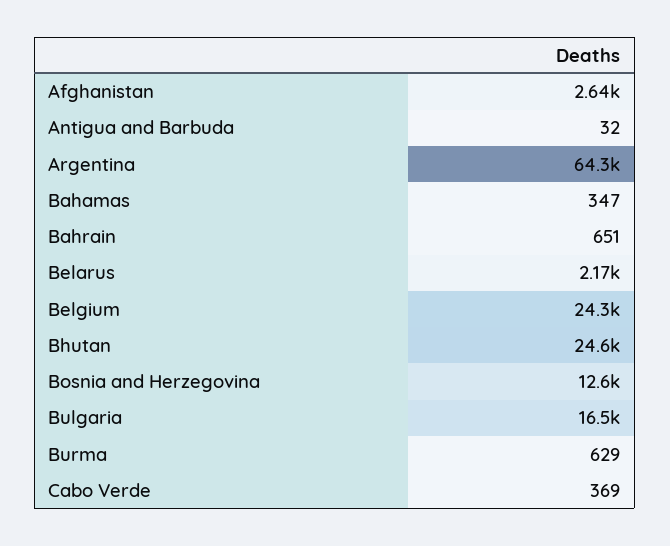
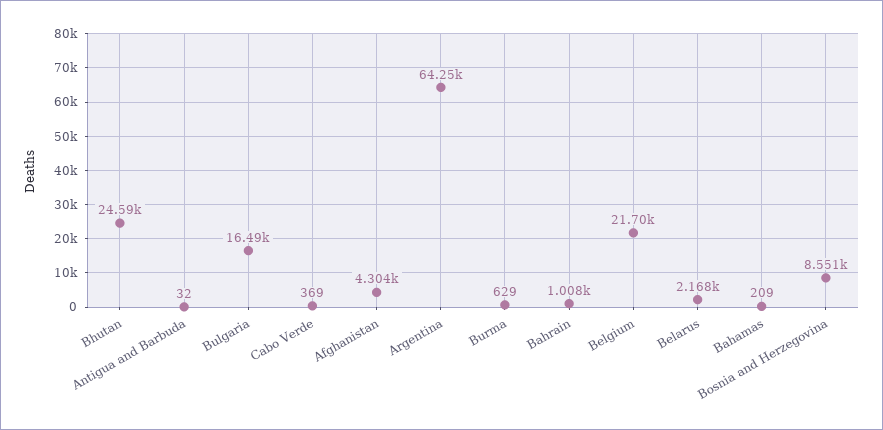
  {
-   "Afghanistan": 2640,
+   "Afghanistan": 4304,
    "Antigua and Barbuda": 32,
    "Argentina": 64250,
-   "Bahamas": 347,
+   "Bahamas": 209,
-   "Bahrain": 651,
+   "Bahrain": 1008,
    "Belarus": 2168,
-   "Belgium": 24300,
+   "Belgium": 21700,
    "Bhutan": 24590,
-   "Bosnia and Herzegovina": 12600,
+   "Bosnia and Herzegovina": 8551,
    "Bulgaria": 16490,
    "Burma": 629,
    "Cabo Verde": 369
  }

